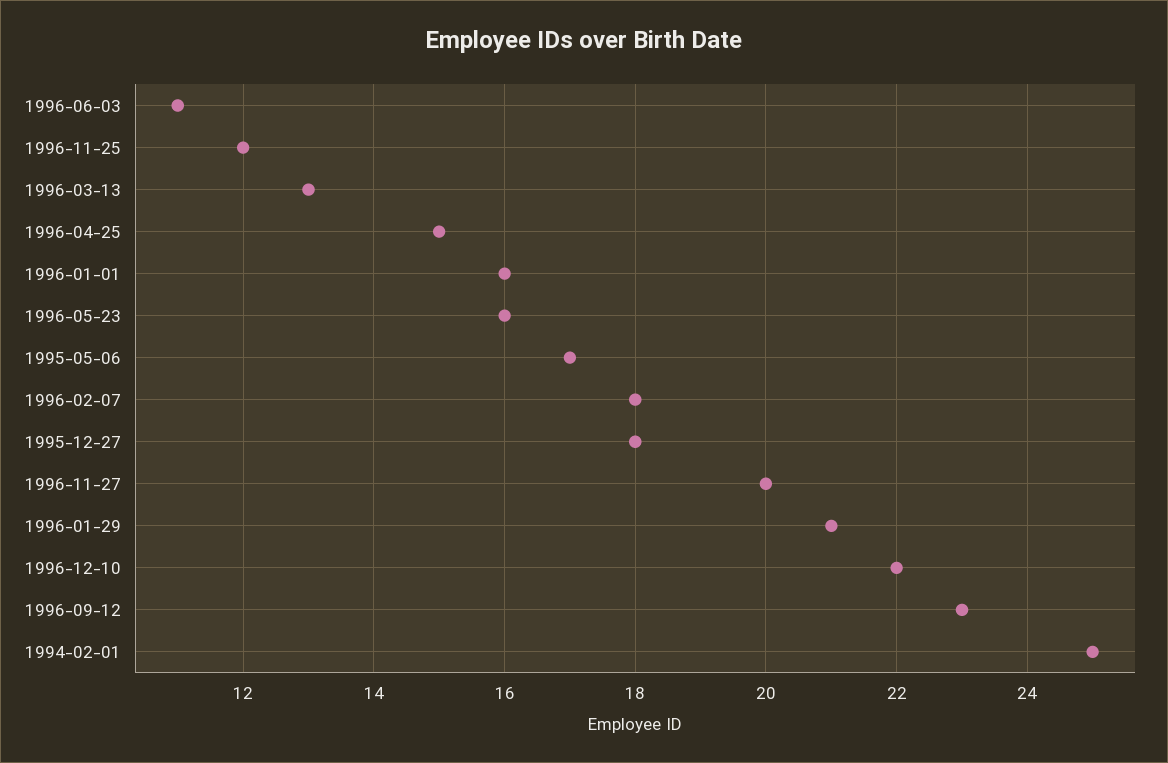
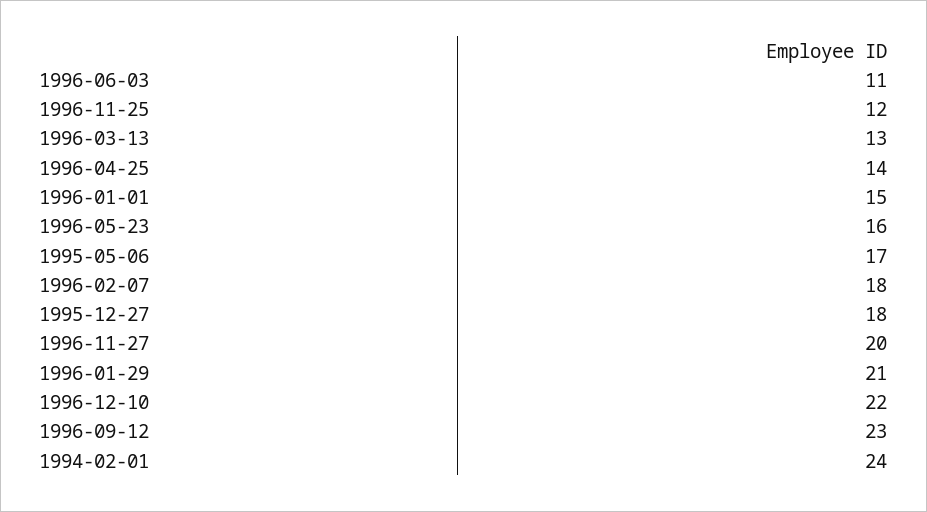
  {
    "1996-06-03": 11,
    "1996-11-25": 12,
    "1996-03-13": 13,
-   "1996-04-25": 15,
+   "1996-04-25": 14,
-   "1996-01-01": 16,
+   "1996-01-01": 15,
    "1996-05-23": 16,
    "1995-05-06": 17,
    "1996-02-07": 18,
    "1995-12-27": 18,
    "1996-11-27": 20,
    "1996-01-29": 21,
    "1996-12-10": 22,
    "1996-09-12": 23,
-   "1994-02-01": 25
+   "1994-02-01": 24
  }

